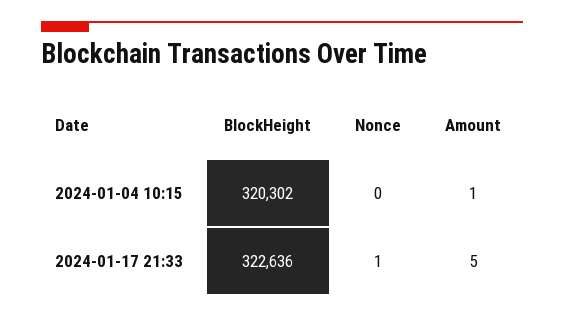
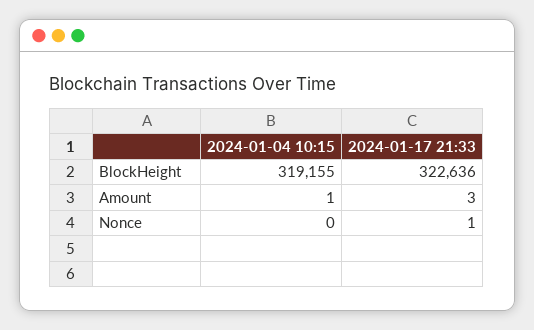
  {
    "BlockHeight": {
-     "2024-01-04 10:15": 320302,
+     "2024-01-04 10:15": 319155,
      "2024-01-17 21:33": 322636
    },
    "Nonce": {
      "2024-01-04 10:15": 0,
      "2024-01-17 21:33": 1
    },
    "Amount": {
      "2024-01-04 10:15": 1,
-     "2024-01-17 21:33": 5
+     "2024-01-17 21:33": 3
    }
  }

